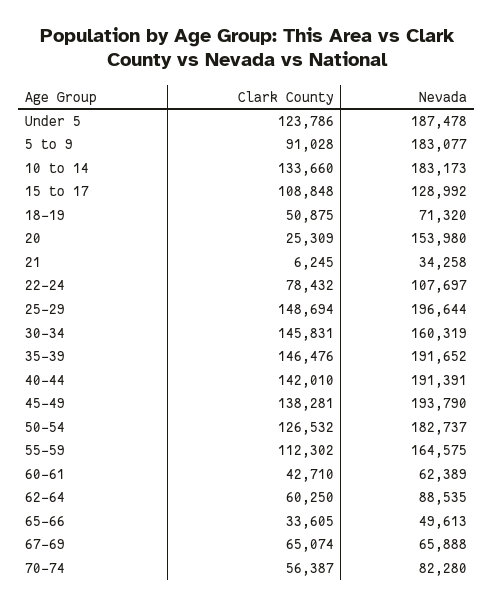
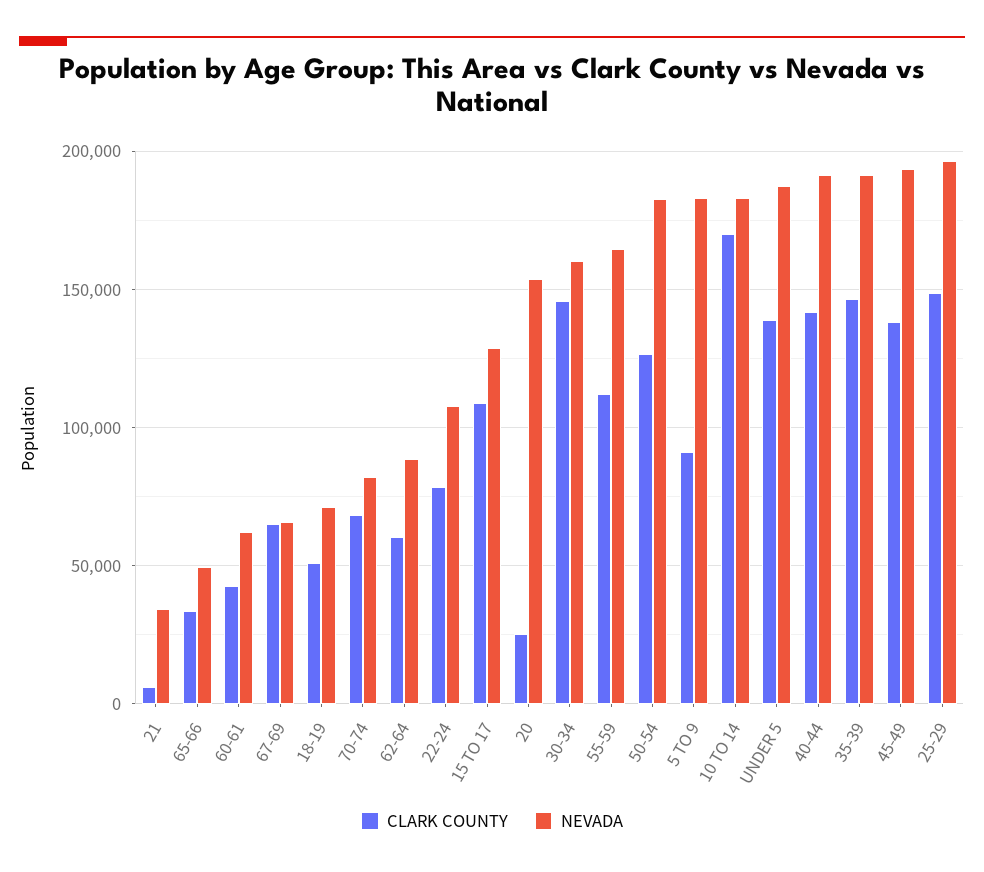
  {
    "Clark County": {
-     "Under 5": 123786,
+     "Under 5": 140000,
      "5 to 9": 91028,
-     "10 to 14": 133660,
+     "10 to 14": 170000,
      "15 to 17": 108848,
      "18-19": 50875,
      "20": 25309,
      "21": 6245,
      "22-24": 78432,
      "25-29": 148694,
      "30-34": 145831,
      "35-39": 146476,
      "40-44": 142010,
      "45-49": 138281,
      "50-54": 126532,
      "55-59": 112302,
      "60-61": 42710,
      "62-64": 60250,
      "65-66": 33605,
      "67-69": 65074,
-     "70-74": 56387
+     "70-74": 70000
    },
    "Nevada": {
      "Under 5": 187478,
      "5 to 9": 183077,
      "10 to 14": 183173,
      "15 to 17": 128992,
      "18-19": 71320,
      "20": 153980,
      "21": 34258,
      "22-24": 107697,
      "25-29": 196644,
      "30-34": 160319,
      "35-39": 191652,
      "40-44": 191391,
      "45-49": 193790,
      "50-54": 182737,
      "55-59": 164575,
      "60-61": 62389,
      "62-64": 88535,
      "65-66": 49613,
      "67-69": 65888,
      "70-74": 82280
    }
  }

